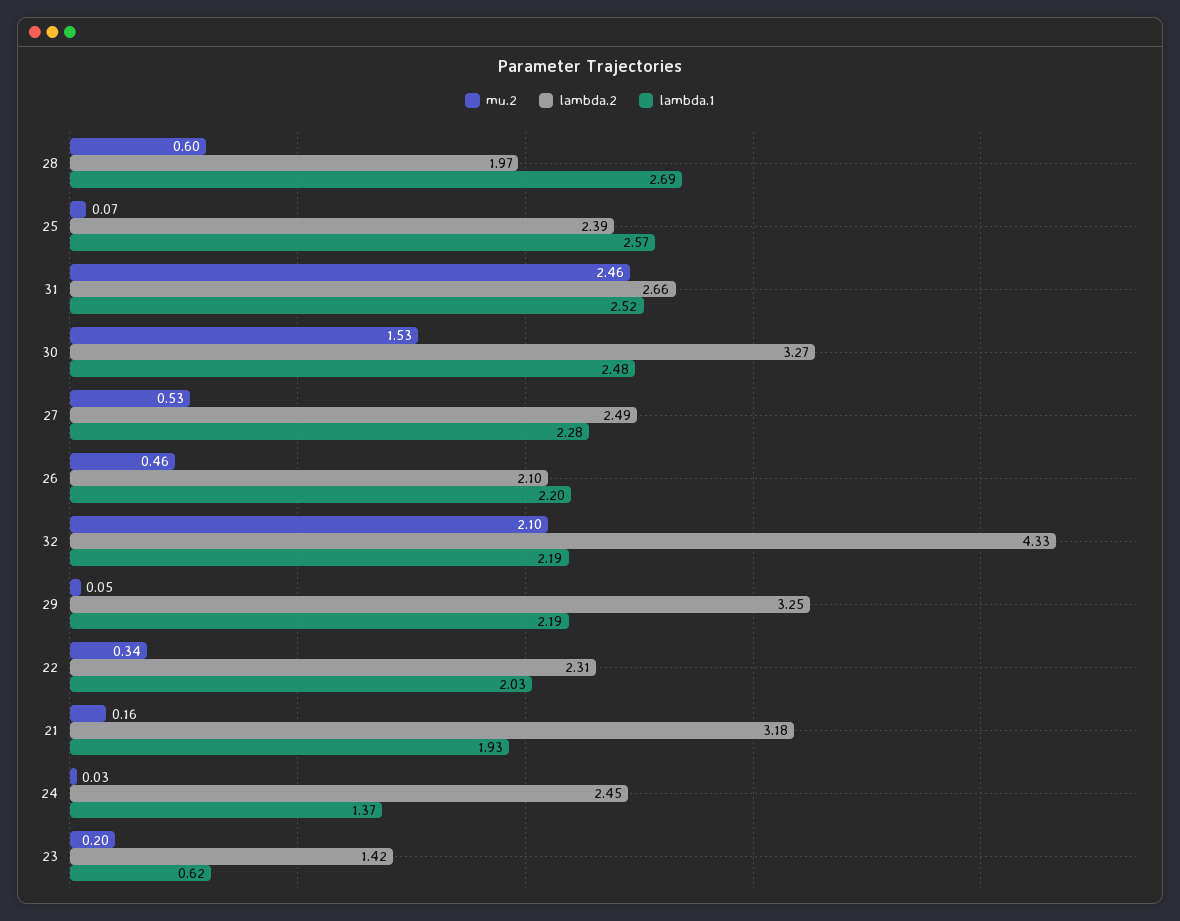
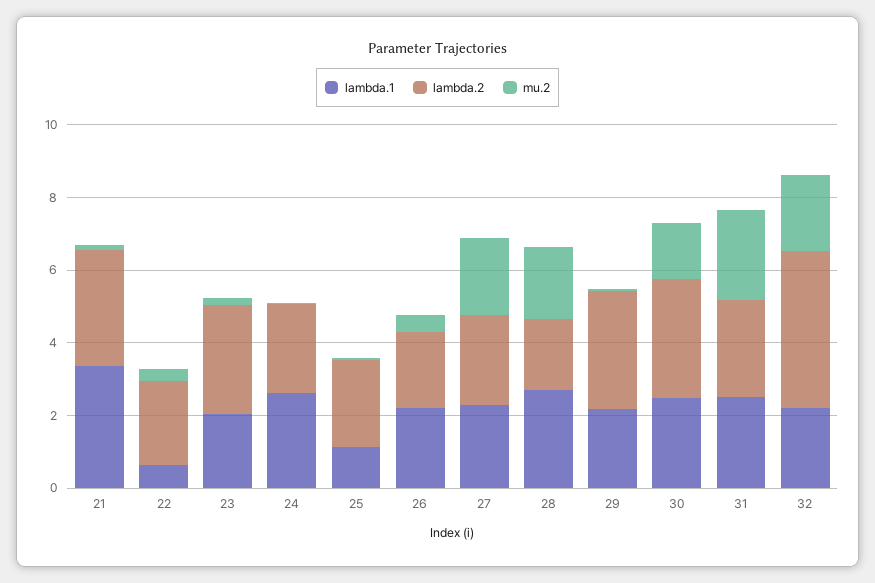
  {
    "mu.2": {
-     "28": 0.6,
+     "28": 2,
      "25": 0.07,
      "31": 2.46,
      "30": 1.53,
-     "27": 0.53,
+     "27": 2,
      "26": 0.46,
      "32": 2.1,
      "29": 0.05,
      "22": 0.34,
      "21": 0.16,
      "24": 0.03,
      "23": 0.2
    },
    "lambda.2": {
      "28": 1.97,
      "25": 2.39,
      "31": 2.66,
      "30": 3.27,
      "27": 2.49,
      "26": 2.1,
      "32": 4.33,
      "29": 3.25,
      "22": 2.31,
      "21": 3.18,
      "24": 2.45,
-     "23": 1.42
+     "23": 3
    },
    "lambda.1": {
      "28": 2.69,
-     "25": 2.57,
+     "25": 1,
      "31": 2.52,
      "30": 2.48,
      "27": 2.28,
      "26": 2.2,
      "32": 2.19,
      "29": 2.19,
-     "22": 2.03,
+     "22": 0.5,
-     "21": 1.93,
+     "21": 3.5,
-     "24": 1.37,
+     "24": 2.5,
-     "23": 0.62
+     "23": 2
    }
  }

